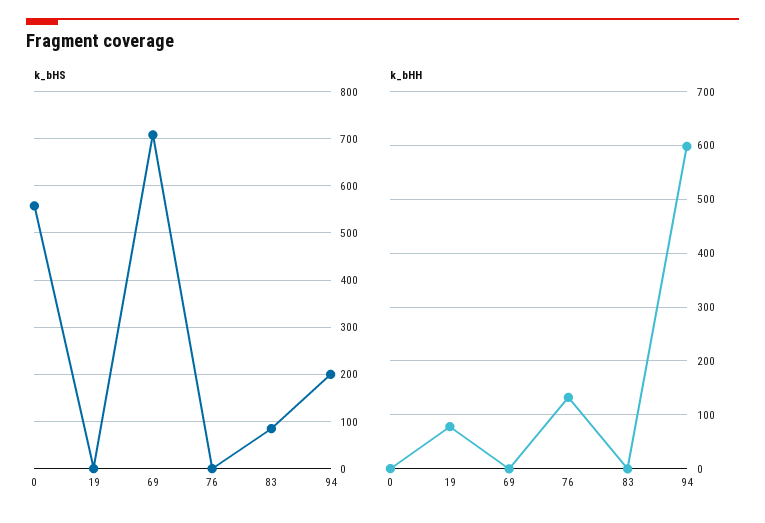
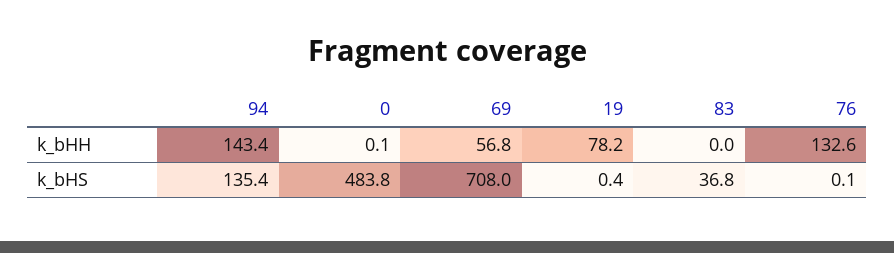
  {
    "k_bHS": {
-     "0": 560,
+     "0": 483.8,
      "19": 0.4,
      "69": 708,
      "76": 0.1,
-     "83": 80,
+     "83": 36.8,
-     "94": 200
+     "94": 135.4
    },
    "k_bHH": {
      "0": 0.1,
      "19": 78.2,
-     "69": 0,
+     "69": 56.8,
      "76": 132.6,
      "83": 0,
-     "94": 600
+     "94": 143.4
    }
  }

